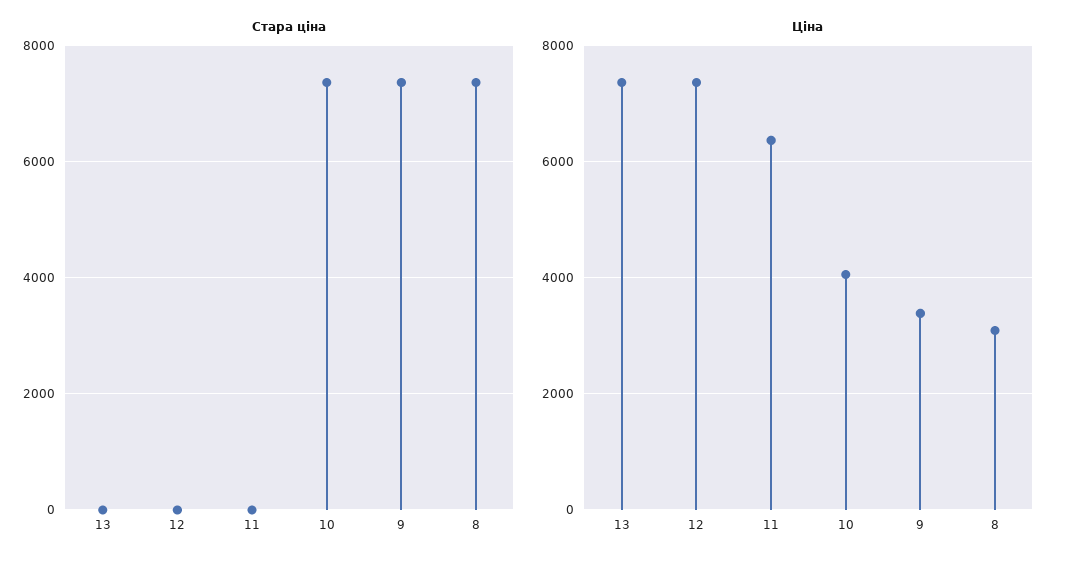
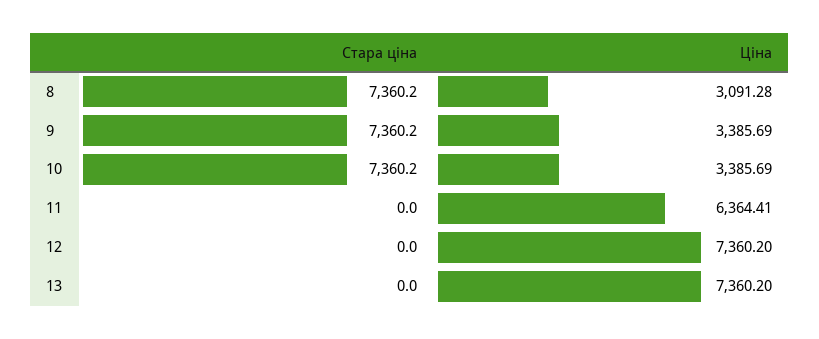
  {
    "Стара ціна": {
      "13": 0,
      "12": 0,
      "11": 0,
      "10": 7360.2,
      "9": 7360.2,
      "8": 7360.2
    },
    "Ціна": {
      "13": 7360.2,
      "12": 7360.2,
      "11": 6364.41,
-     "10": 4000,
+     "10": 3385.69,
      "9": 3385.69,
      "8": 3091.28
    }
  }

